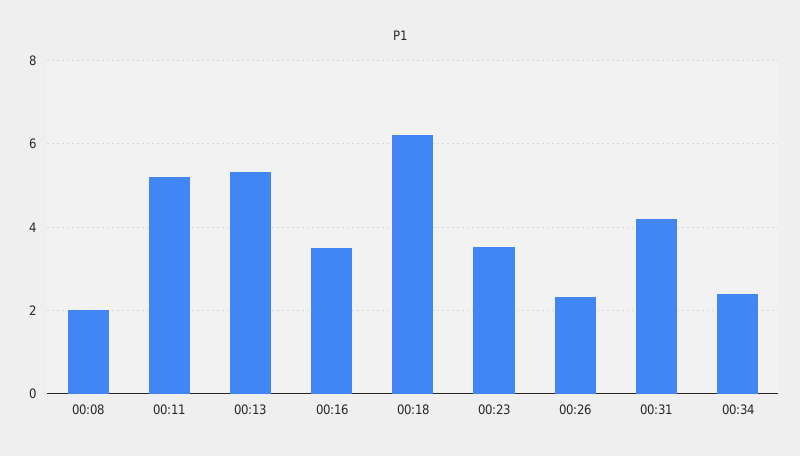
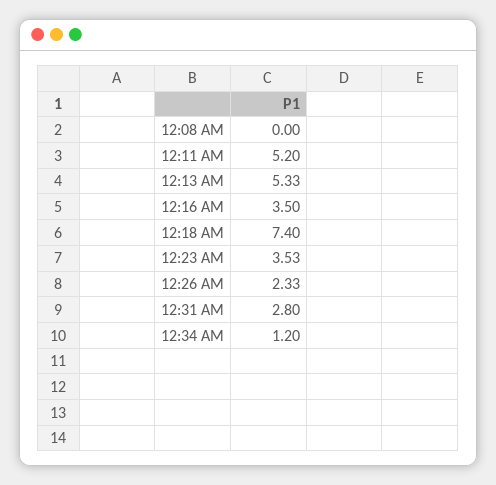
  {
-   "00:08": 2,
+   "00:08": 0,
    "00:11": 5.2,
    "00:13": 5.33,
    "00:16": 3.5,
-   "00:18": 6.2,
+   "00:18": 7.4,
    "00:23": 3.53,
    "00:26": 2.33,
-   "00:31": 4.2,
+   "00:31": 2.8,
-   "00:34": 2.4
+   "00:34": 1.2
  }

